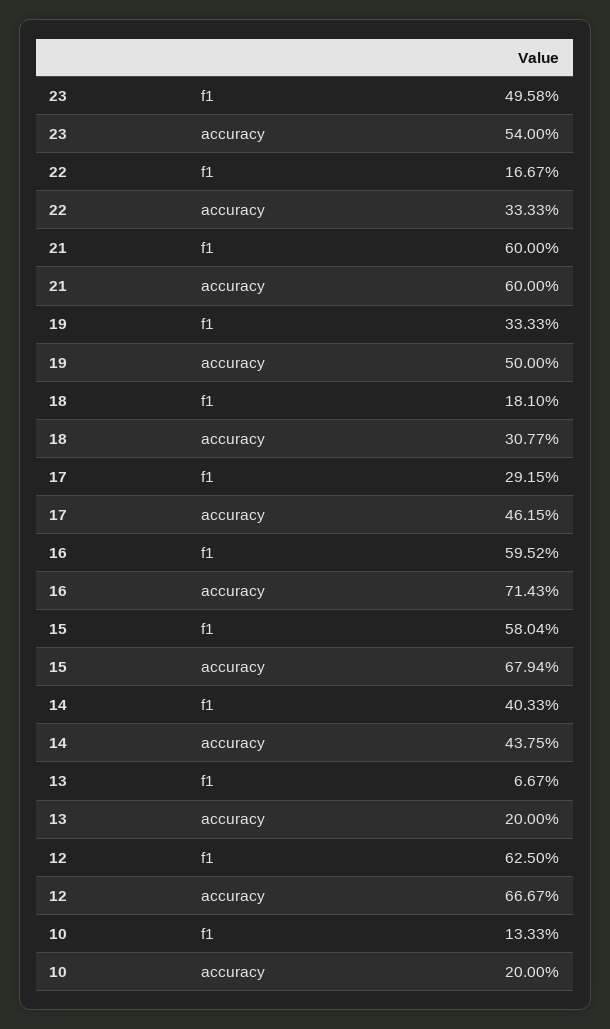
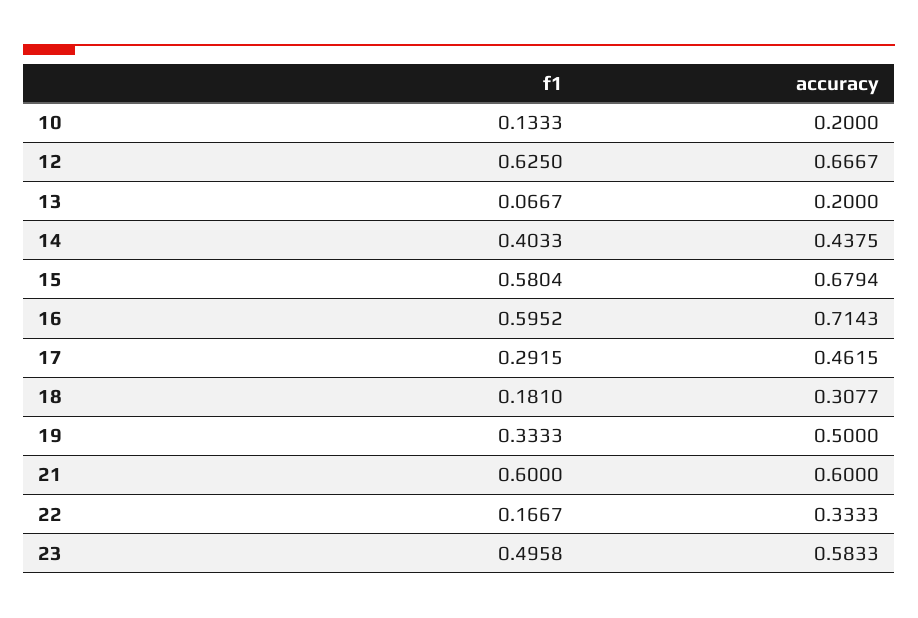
  {
    "23": {
      "f1": 0.4958,
-     "accuracy": 0.54
+     "accuracy": 0.5833
    },
    "22": {
      "f1": 0.1667,
      "accuracy": 0.3333
    },
    "21": {
      "f1": 0.6,
      "accuracy": 0.6
    },
    "19": {
      "f1": 0.3333,
      "accuracy": 0.5
    },
    "18": {
      "f1": 0.181,
      "accuracy": 0.3077
    },
    "17": {
      "f1": 0.2915,
      "accuracy": 0.4615
    },
    "16": {
      "f1": 0.5952,
      "accuracy": 0.7143
    },
    "15": {
      "f1": 0.5804,
      "accuracy": 0.6794
    },
    "14": {
      "f1": 0.4033,
      "accuracy": 0.4375
    },
    "13": {
      "f1": 0.0667,
      "accuracy": 0.2
    },
    "12": {
      "f1": 0.625,
      "accuracy": 0.6667
    },
    "10": {
      "f1": 0.1333,
      "accuracy": 0.2
    }
  }

